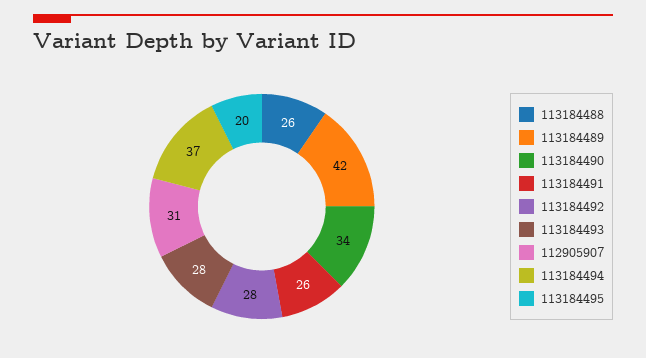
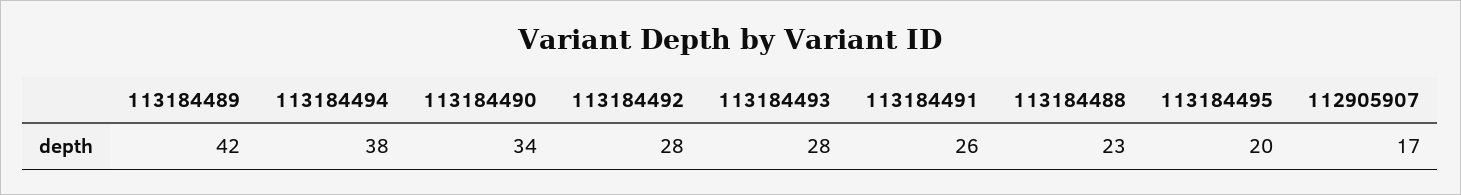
  {
-   "113184488": 26,
+   "113184488": 23,
    "113184489": 42,
    "113184490": 34,
    "113184491": 26,
    "113184492": 28,
    "113184493": 28,
-   "112905907": 31,
+   "112905907": 17,
-   "113184494": 37,
+   "113184494": 38,
    "113184495": 20
  }

